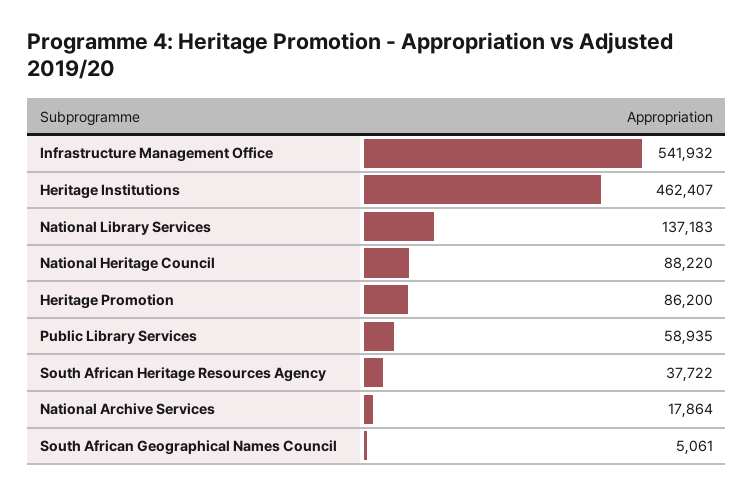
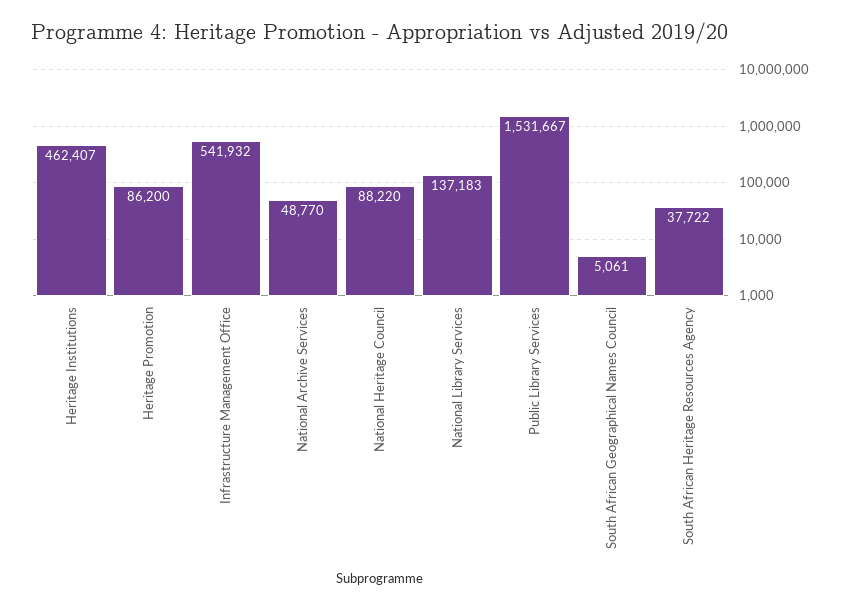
  {
    "Infrastructure Management Office": 541932,
    "Heritage Institutions": 462407,
    "National Library Services": 137183,
    "National Heritage Council": 88220,
    "Heritage Promotion": 86200,
-   "Public Library Services": 58935,
+   "Public Library Services": 1531667,
    "South African Heritage Resources Agency": 37722,
-   "National Archive Services": 17864,
+   "National Archive Services": 48770,
    "South African Geographical Names Council": 5061
  }

